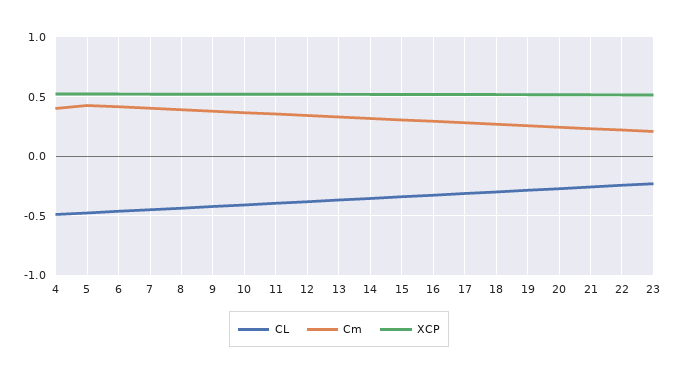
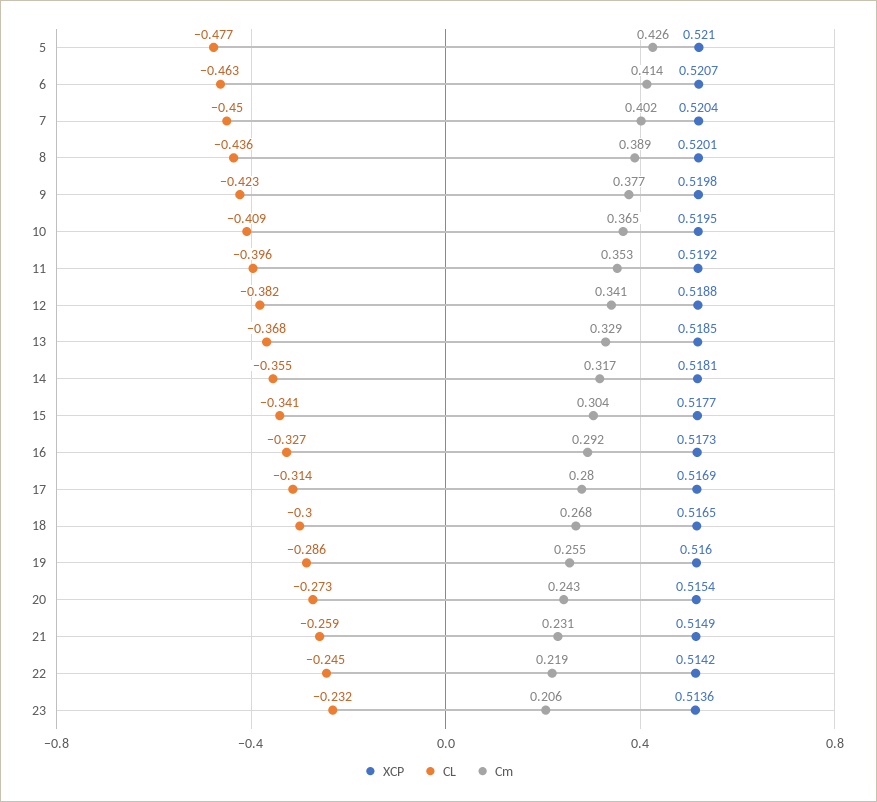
  {
    "CL": {
-     "4": -0.5,
      "5": -0.477,
      "6": -0.463,
      "7": -0.45,
      "8": -0.436,
      "9": -0.423,
      "10": -0.409,
      "11": -0.396,
      "12": -0.382,
      "13": -0.368,
      "14": -0.355,
      "15": -0.341,
      "16": -0.327,
      "17": -0.314,
      "18": -0.3,
      "19": -0.286,
      "20": -0.273,
      "21": -0.259,
      "22": -0.245,
      "23": -0.232
    },
    "Cm": {
-     "4": 0.4,
      "5": 0.426,
      "6": 0.414,
      "7": 0.402,
      "8": 0.389,
      "9": 0.377,
      "10": 0.365,
      "11": 0.353,
      "12": 0.341,
      "13": 0.329,
      "14": 0.317,
      "15": 0.304,
      "16": 0.292,
      "17": 0.28,
      "18": 0.268,
      "19": 0.255,
      "20": 0.243,
      "21": 0.231,
      "22": 0.219,
      "23": 0.206
    },
    "XCP": {
-     "4": 0.5,
      "5": 0.521,
      "6": 0.5207,
      "7": 0.5204,
      "8": 0.5201,
      "9": 0.5198,
      "10": 0.5195,
      "11": 0.5192,
      "12": 0.5188,
      "13": 0.5185,
      "14": 0.5181,
      "15": 0.5177,
      "16": 0.5173,
      "17": 0.5169,
      "18": 0.5165,
      "19": 0.516,
      "20": 0.5154,
      "21": 0.5149,
      "22": 0.5142,
      "23": 0.5136
    }
  }

